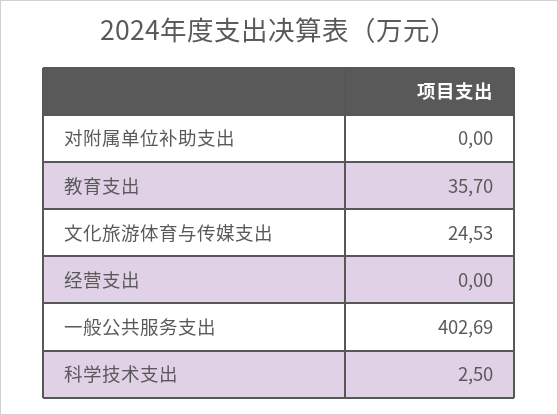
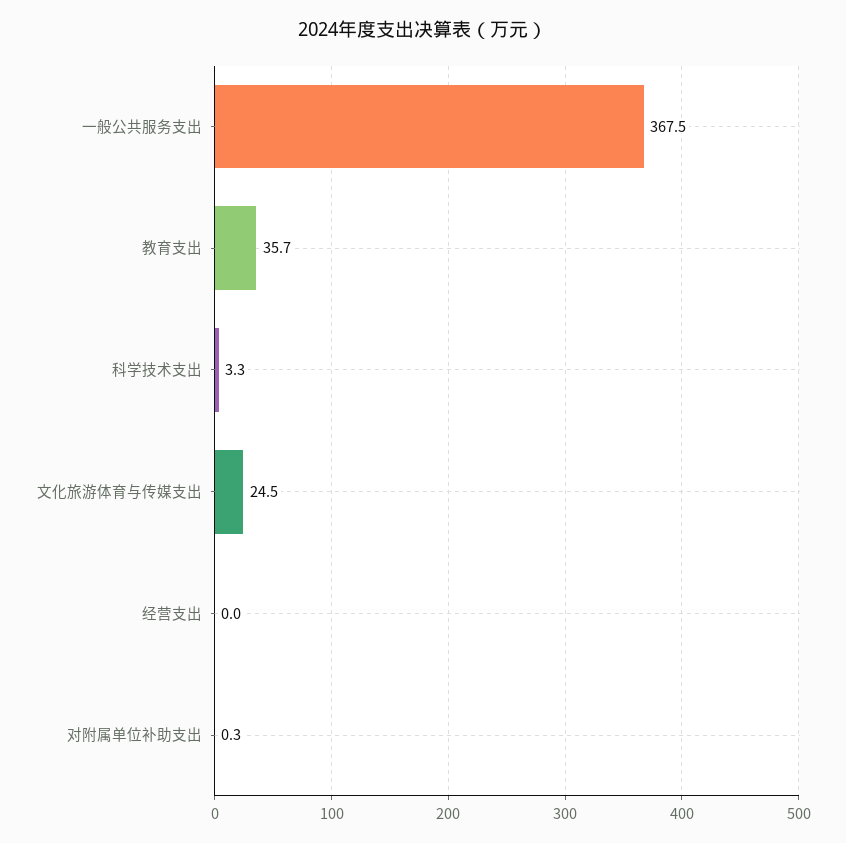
  {
-   "对附属单位补助支出": 0,
+   "对附属单位补助支出": 0.3,
    "教育支出": 35.7,
    "文化旅游体育与传媒支出": 24.53,
    "经营支出": 0,
-   "一般公共服务支出": 402.69,
+   "一般公共服务支出": 367.5,
-   "科学技术支出": 2.5
+   "科学技术支出": 3.3
  }

